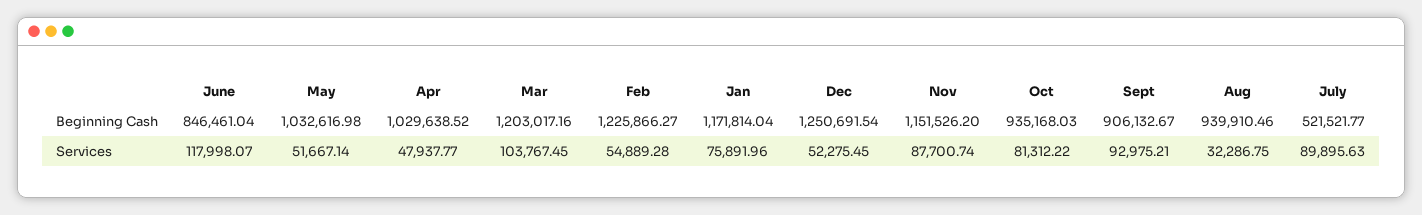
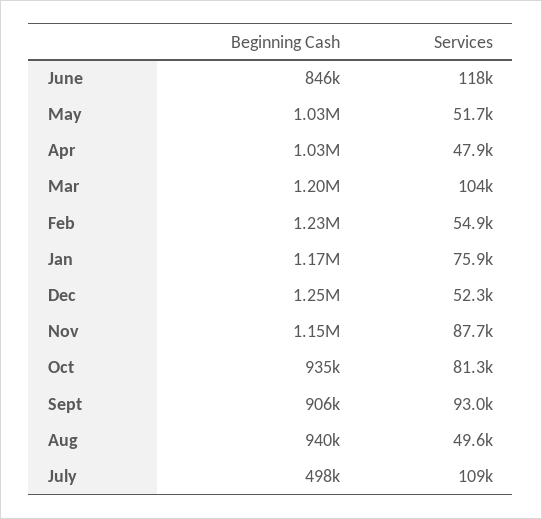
  {
    "June": {
      "Beginning Cash": 846461.04,
      "Services": 117998.07
    },
    "May": {
      "Beginning Cash": 1032616.98,
      "Services": 51667.14
    },
    "Apr": {
      "Beginning Cash": 1029638.52,
      "Services": 47937.77
    },
    "Mar": {
      "Beginning Cash": 1203017.16,
      "Services": 103767.45
    },
    "Feb": {
      "Beginning Cash": 1225866.27,
      "Services": 54889.28
    },
    "Jan": {
      "Beginning Cash": 1171814.04,
      "Services": 75891.96
    },
    "Dec": {
      "Beginning Cash": 1250691.54,
      "Services": 52275.45
    },
    "Nov": {
      "Beginning Cash": 1151526.2,
      "Services": 87700.74
    },
    "Oct": {
      "Beginning Cash": 935168.03,
      "Services": 81312.22
    },
    "Sept": {
      "Beginning Cash": 906132.67,
      "Services": 92975.21
    },
    "Aug": {
      "Beginning Cash": 939910.46,
-     "Services": 32286.75
+     "Services": 49600
    },
    "July": {
-     "Beginning Cash": 521521.77,
+     "Beginning Cash": 498000,
-     "Services": 89895.63
+     "Services": 109000
    }
  }

